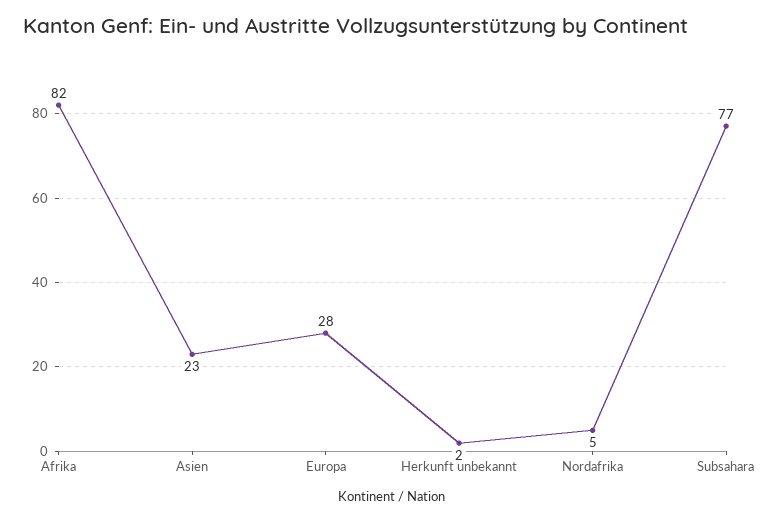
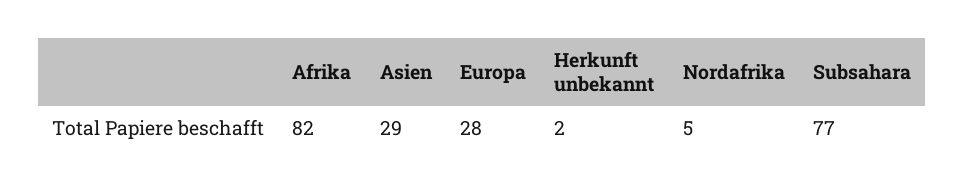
  {
    "Afrika": 82,
-   "Asien": 23,
+   "Asien": 29,
    "Europa": 28,
    "Herkunft unbekannt": 2,
    "Nordafrika": 5,
    "Subsahara": 77
  }

